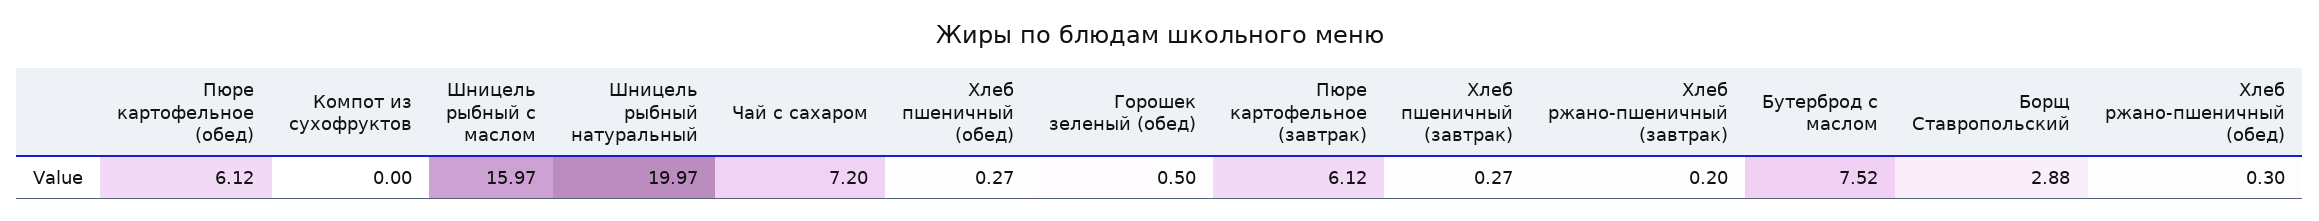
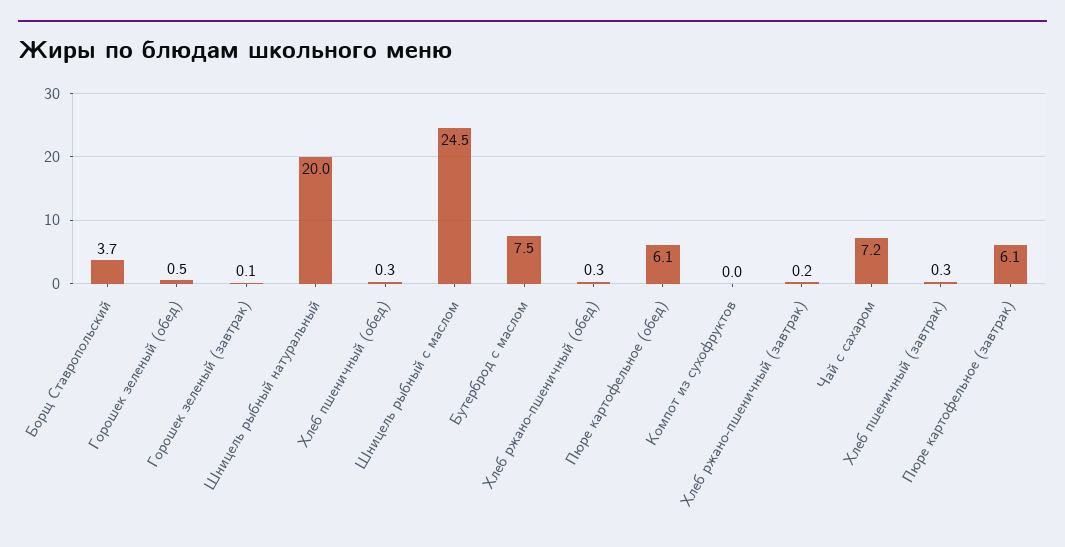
  {
    "Пюре картофельное (обед)": 6.12,
    "Компот из сухофруктов": 0,
-   "Шницель рыбный с маслом": 15.97,
+   "Шницель рыбный с маслом": 24.5,
    "Шницель рыбный натуральный": 19.97,
    "Чай с сахаром": 7.2,
    "Хлеб пшеничный (обед)": 0.27,
    "Горошек зеленый (обед)": 0.5,
    "Пюре картофельное (завтрак)": 6.12,
    "Хлеб пшеничный (завтрак)": 0.27,
    "Хлеб ржано-пшеничный (завтрак)": 0.2,
    "Бутерброд с маслом": 7.52,
-   "Борщ Ставропольский": 2.88,
+   "Борщ Ставропольский": 3.7,
-   "Хлеб ржано-пшеничный (обед)": 0.3
+   "Хлеб ржано-пшеничный (обед)": 0.3,
+   "Горошек зеленый (завтрак)": 0.1
  }

